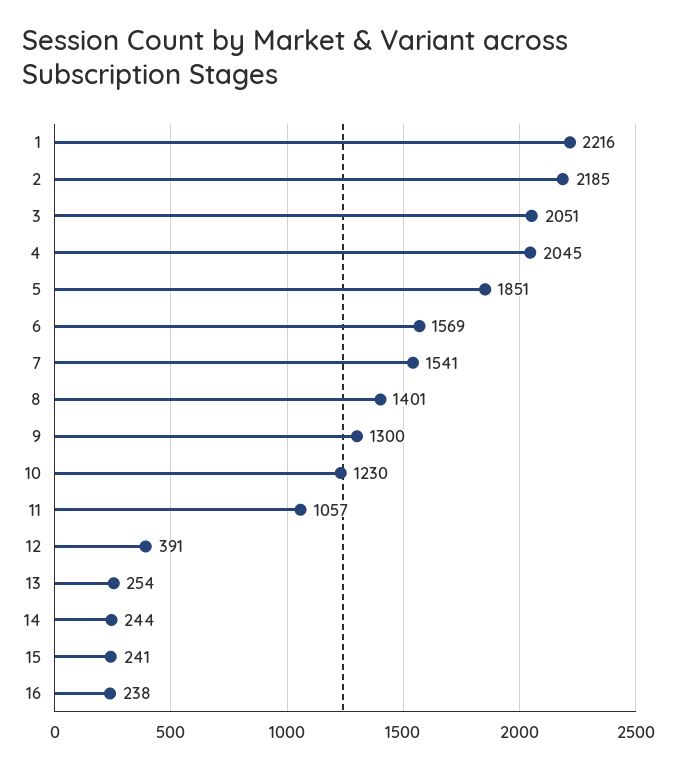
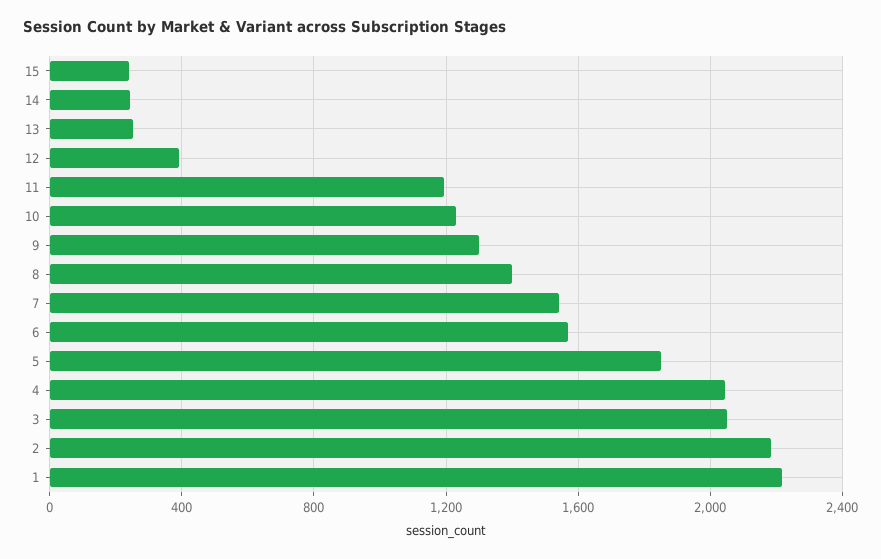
  {
    "1": 2216,
    "2": 2185,
    "3": 2051,
    "4": 2045,
    "5": 1851,
    "6": 1569,
    "7": 1541,
    "8": 1401,
    "9": 1300,
    "10": 1230,
-   "11": 1057,
+   "11": 1200,
    "12": 391,
    "13": 254,
    "14": 244,
-   "15": 241,
+   "15": 241
-   "16": 238
  }

